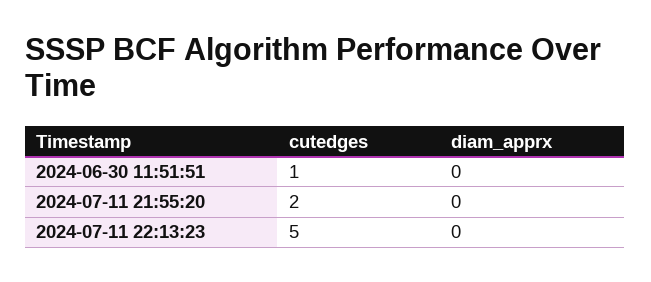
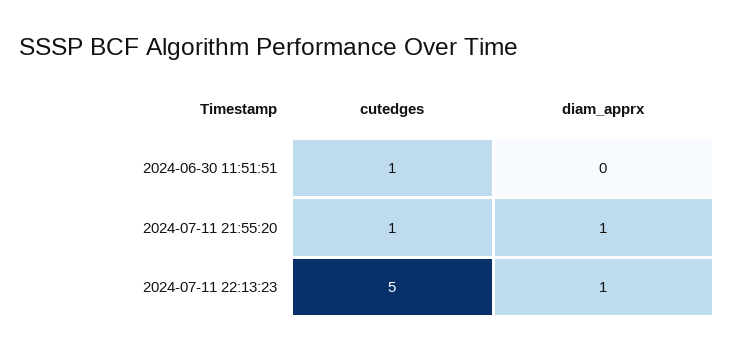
  {
    "cutedges": {
      "2024-06-30 11:51:51": 1,
-     "2024-07-11 21:55:20": 2,
+     "2024-07-11 21:55:20": 1,
      "2024-07-11 22:13:23": 5
    },
    "diam_apprx": {
      "2024-06-30 11:51:51": 0,
-     "2024-07-11 21:55:20": 0,
+     "2024-07-11 21:55:20": 1,
-     "2024-07-11 22:13:23": 0
+     "2024-07-11 22:13:23": 1
    }
  }

